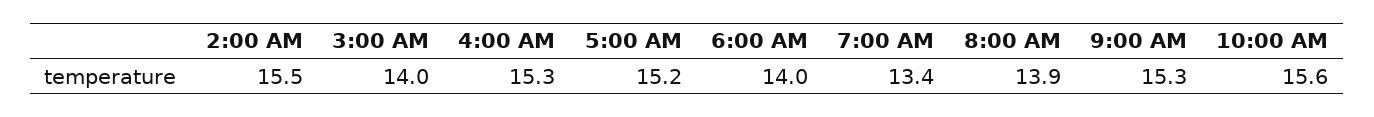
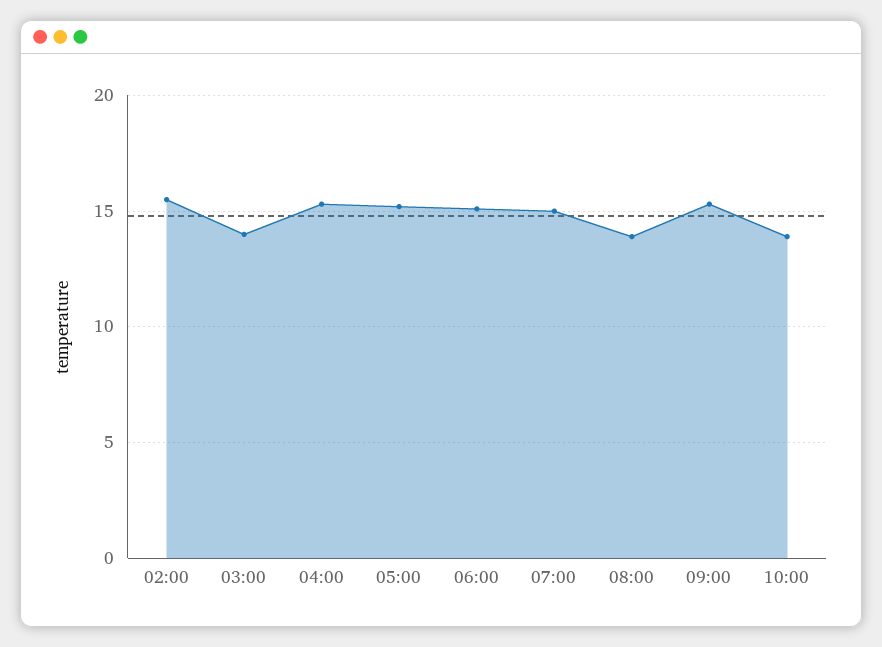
  {
    "2:00 AM": 15.5,
    "3:00 AM": 14,
    "4:00 AM": 15.3,
    "5:00 AM": 15.2,
-   "6:00 AM": 14,
+   "6:00 AM": 15,
-   "7:00 AM": 13.4,
+   "7:00 AM": 15,
    "8:00 AM": 13.9,
    "9:00 AM": 15.3,
-   "10:00 AM": 15.6
+   "10:00 AM": 14
  }

